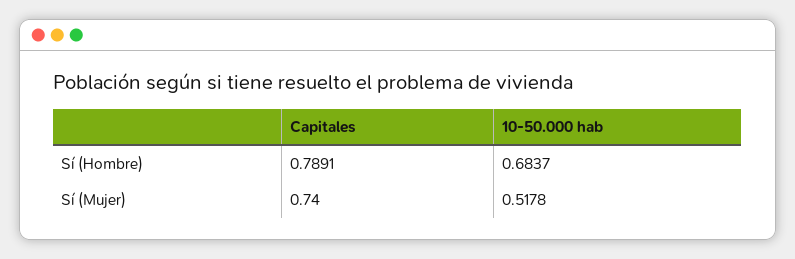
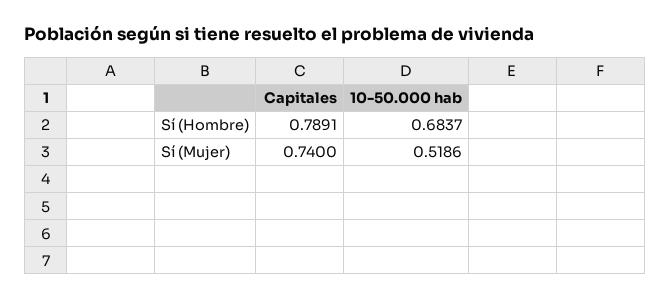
  {
    "Capitales": {
      "Sí (Hombre)": 0.7891,
      "Sí (Mujer)": 0.74
    },
    "10-50.000 hab": {
      "Sí (Hombre)": 0.6837,
-     "Sí (Mujer)": 0.5178
+     "Sí (Mujer)": 0.5186
    }
  }

